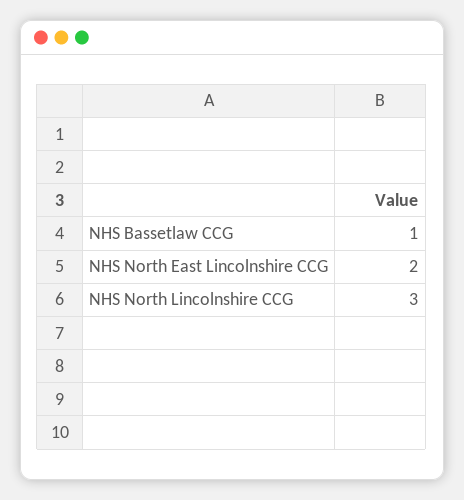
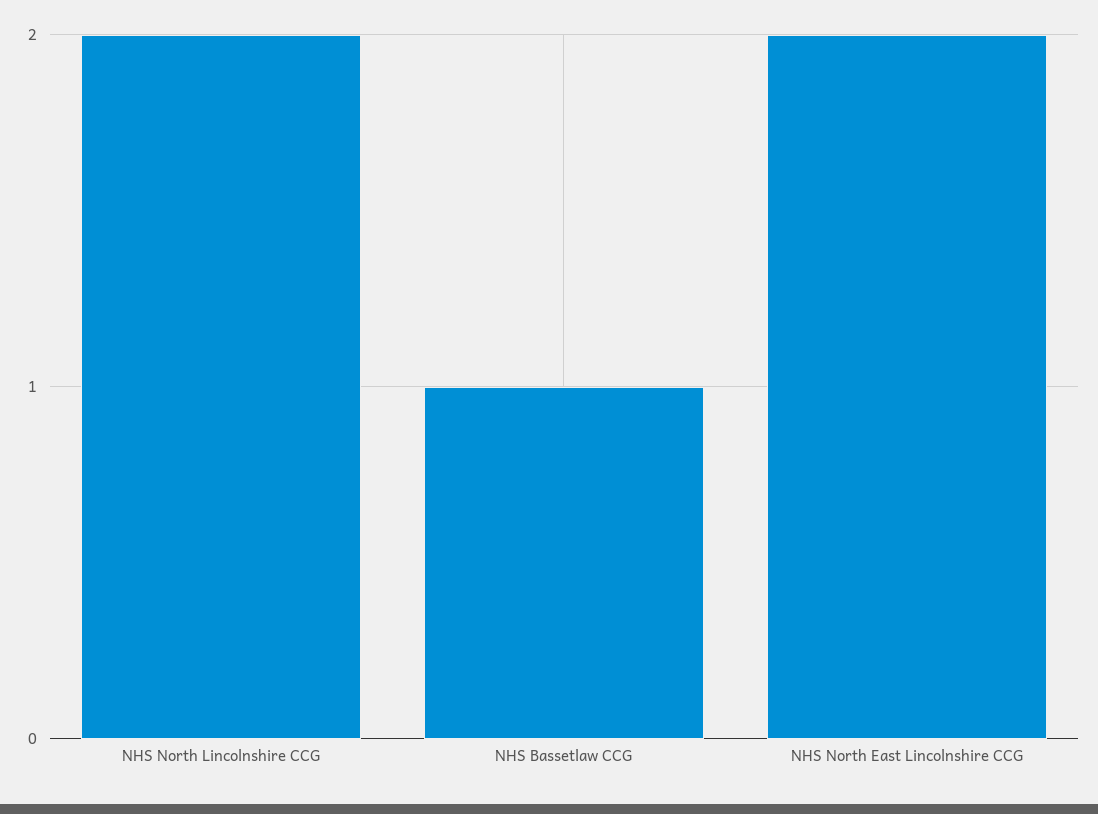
  {
    "NHS Bassetlaw CCG": 1,
    "NHS North East Lincolnshire CCG": 2,
-   "NHS North Lincolnshire CCG": 3
+   "NHS North Lincolnshire CCG": 2
  }

